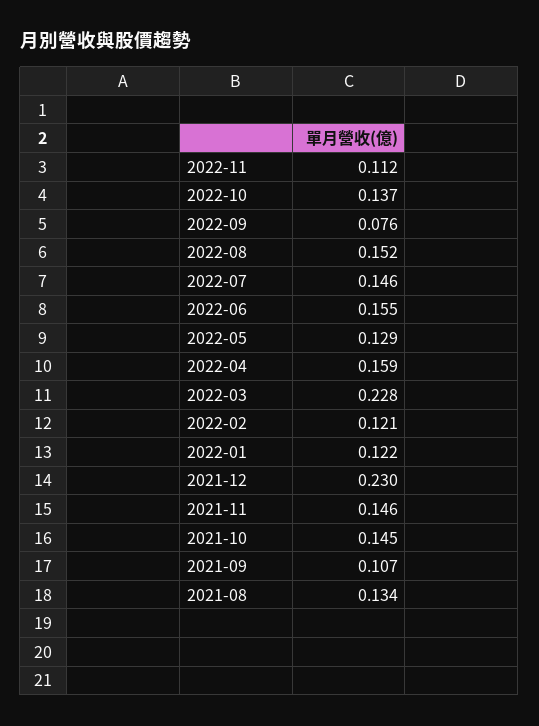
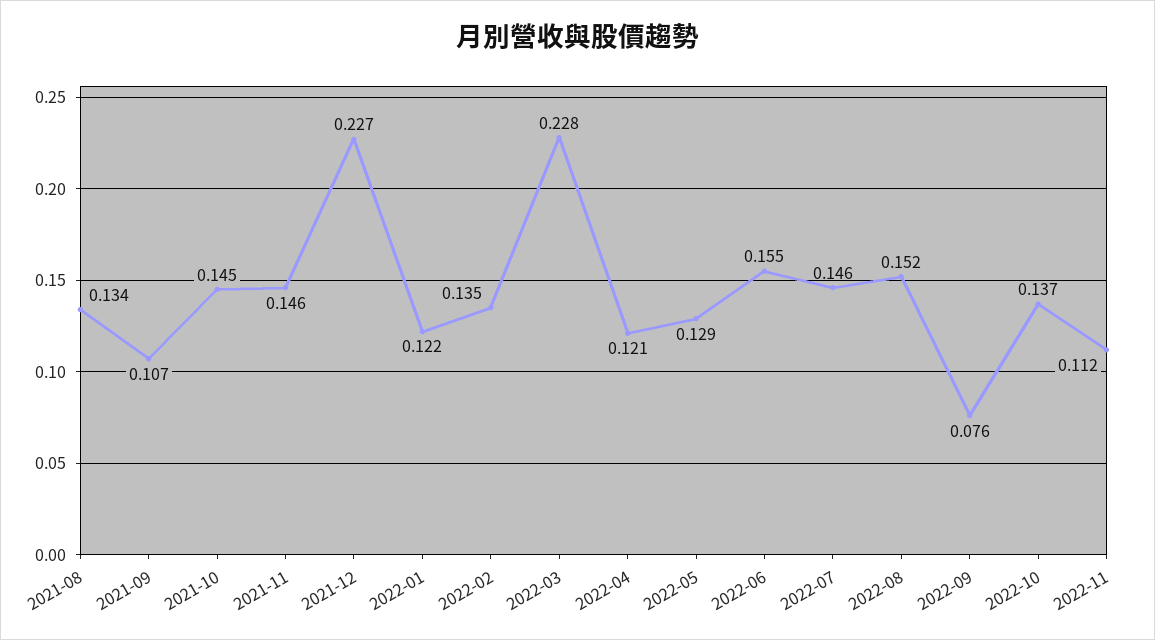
  {
    "2022-11": 0.112,
    "2022-10": 0.137,
    "2022-09": 0.076,
    "2022-08": 0.152,
    "2022-07": 0.146,
    "2022-06": 0.155,
    "2022-05": 0.129,
-   "2022-04": 0.159,
+   "2022-04": 0.121,
    "2022-03": 0.228,
-   "2022-02": 0.121,
+   "2022-02": 0.135,
    "2022-01": 0.122,
-   "2021-12": 0.23,
+   "2021-12": 0.227,
    "2021-11": 0.146,
    "2021-10": 0.145,
    "2021-09": 0.107,
    "2021-08": 0.134
  }

